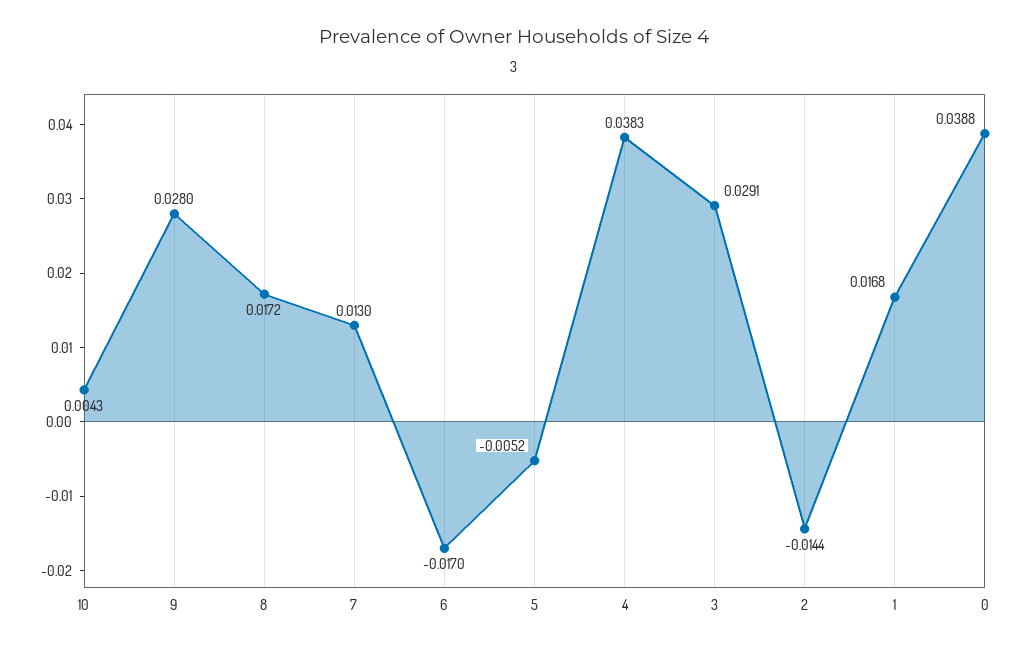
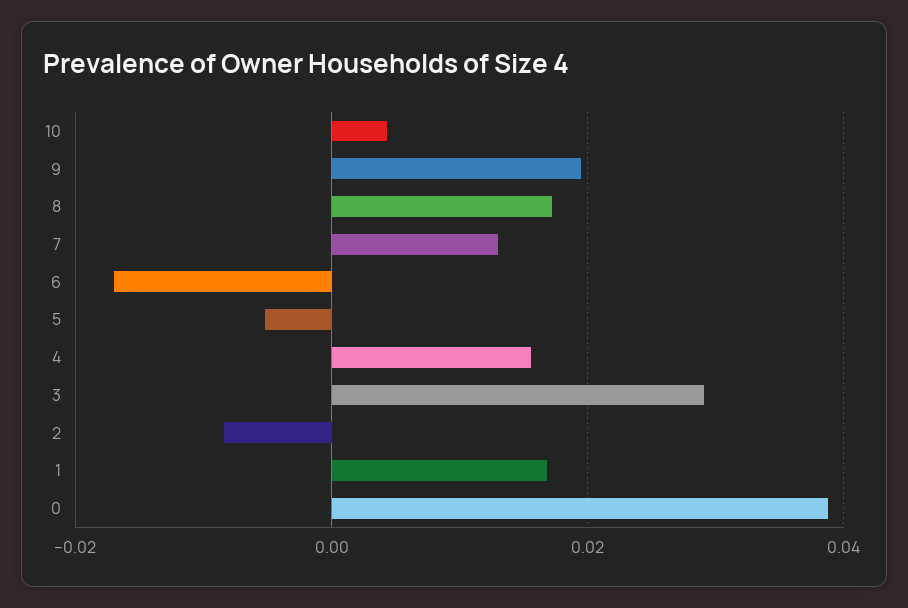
  {
    "10": 0.0043,
-   "9": 0.028,
+   "9": 0.02,
    "8": 0.0172,
    "7": 0.013,
    "6": -0.017,
    "5": -0.0052,
-   "4": 0.0383,
+   "4": 0.016,
    "3": 0.0291,
-   "2": -0.0144,
+   "2": -0.008,
    "1": 0.0168,
    "0": 0.0388
  }

